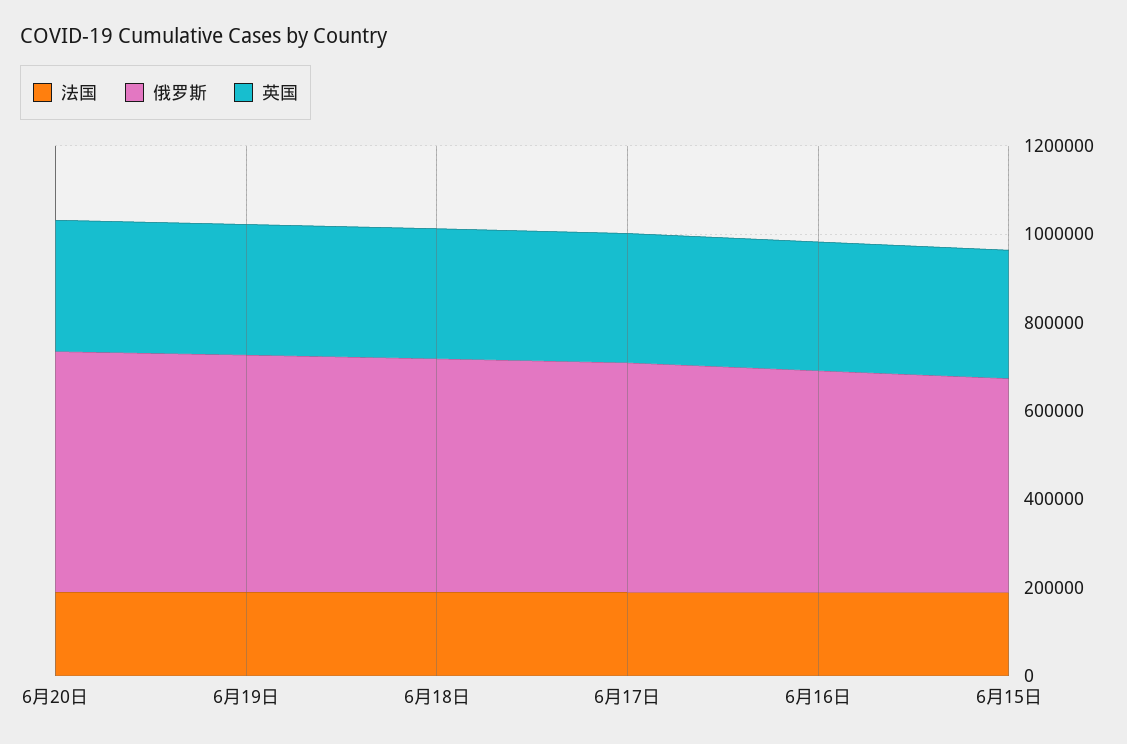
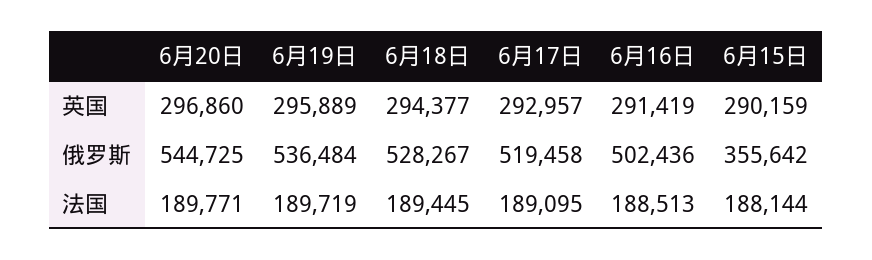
  {
    "法国": {
      "6月20日": 189771,
      "6月19日": 189719,
      "6月18日": 189445,
      "6月17日": 189095,
      "6月16日": 188513,
      "6月15日": 188144
    },
    "俄罗斯": {
      "6月20日": 544725,
      "6月19日": 536484,
      "6月18日": 528267,
      "6月17日": 519458,
      "6月16日": 502436,
-     "6月15日": 500000
+     "6月15日": 355642
    },
    "英国": {
      "6月20日": 296860,
      "6月19日": 295889,
      "6月18日": 294377,
      "6月17日": 292957,
      "6月16日": 291419,
      "6月15日": 290159
    }
  }

